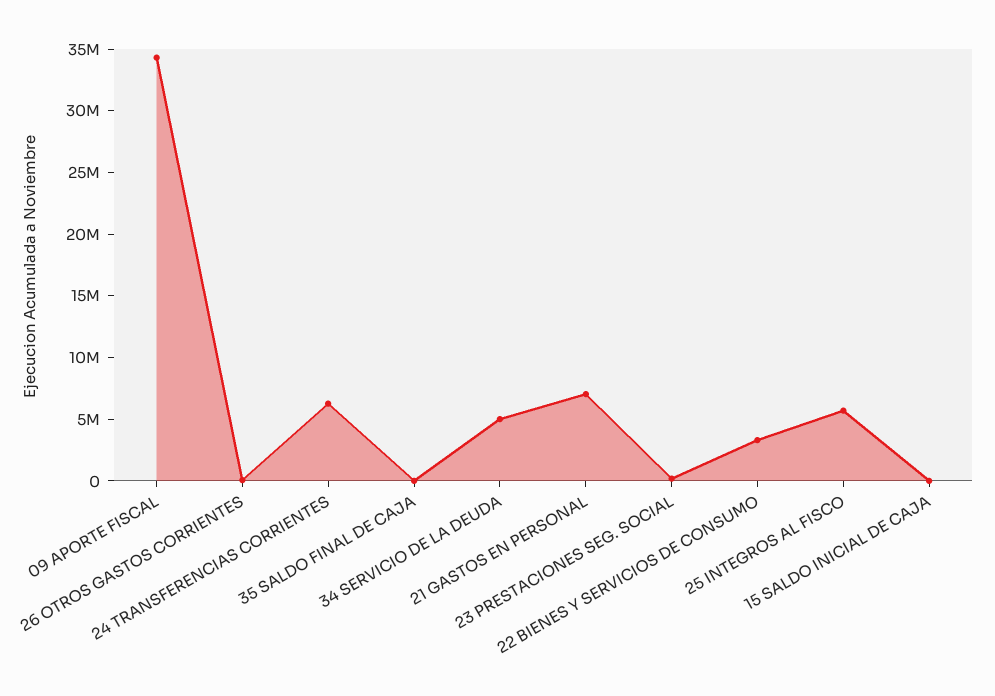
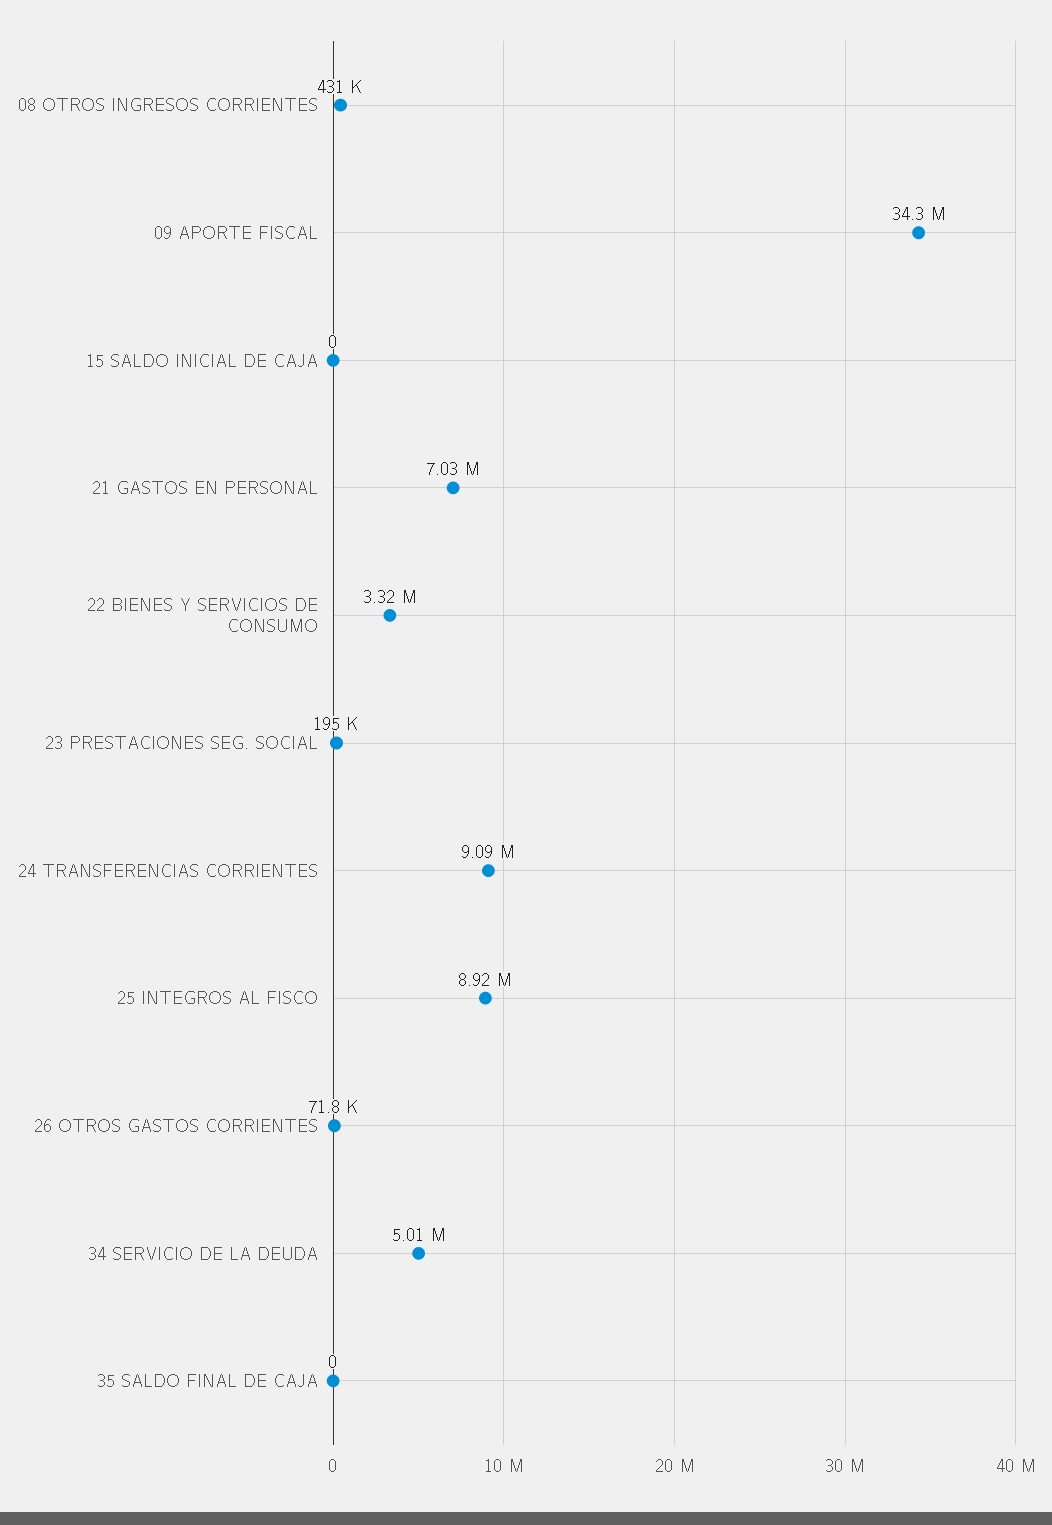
  {
    "09 APORTE FISCAL": 34300000,
    "26 OTROS GASTOS CORRIENTES": 71800,
-   "24 TRANSFERENCIAS CORRIENTES": 6000000,
+   "24 TRANSFERENCIAS CORRIENTES": 9090000,
    "35 SALDO FINAL DE CAJA": 0,
    "34 SERVICIO DE LA DEUDA": 5010000,
    "21 GASTOS EN PERSONAL": 7030000,
    "23 PRESTACIONES SEG. SOCIAL": 195000,
    "22 BIENES Y SERVICIOS DE CONSUMO": 3320000,
-   "25 INTEGROS AL FISCO": 6000000,
+   "25 INTEGROS AL FISCO": 8920000,
-   "15 SALDO INICIAL DE CAJA": 0
+   "15 SALDO INICIAL DE CAJA": 0,
+   "08 OTROS INGRESOS CORRIENTES": 431000
  }

